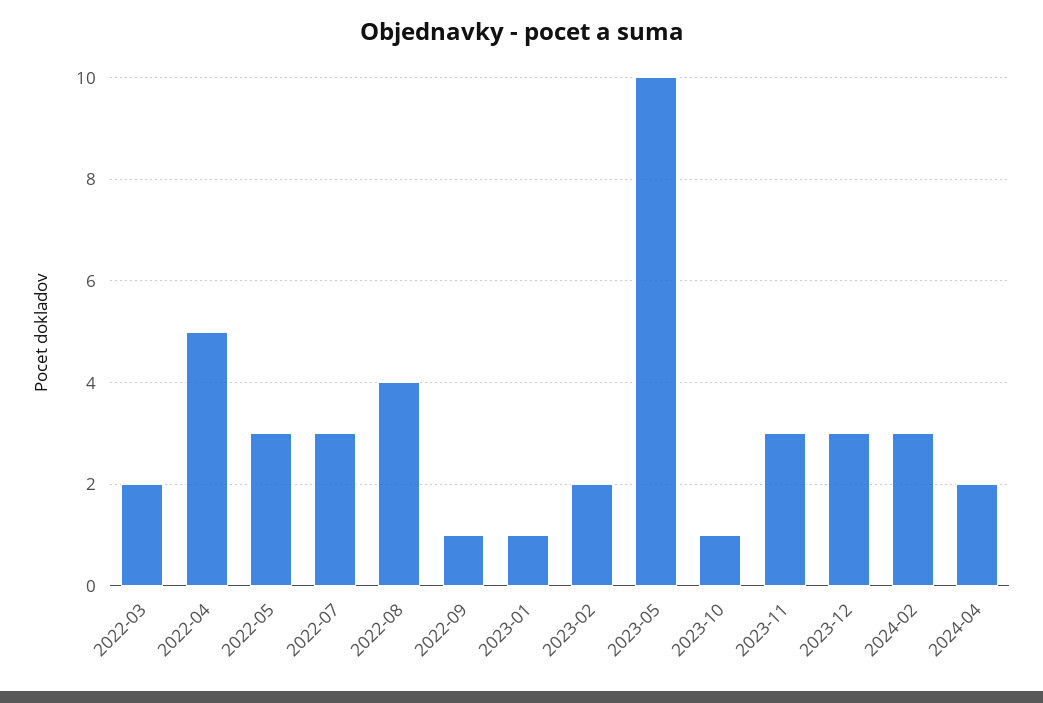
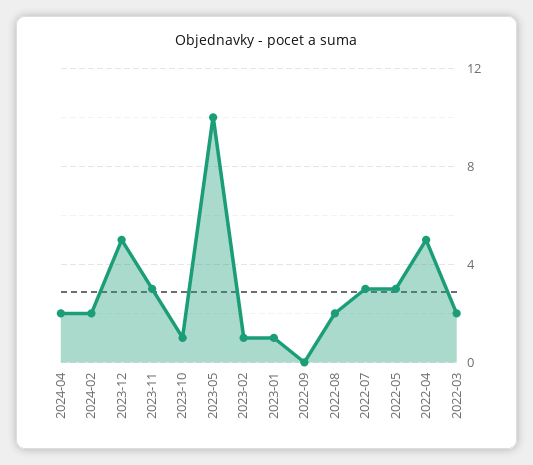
  {
    "2022-03": 2,
    "2022-04": 5,
    "2022-05": 3,
    "2022-07": 3,
-   "2022-08": 4,
+   "2022-08": 2,
-   "2022-09": 1,
+   "2022-09": 0,
    "2023-01": 1,
-   "2023-02": 2,
+   "2023-02": 1,
    "2023-05": 10,
    "2023-10": 1,
    "2023-11": 3,
-   "2023-12": 3,
+   "2023-12": 5,
-   "2024-02": 3,
+   "2024-02": 2,
    "2024-04": 2
  }

